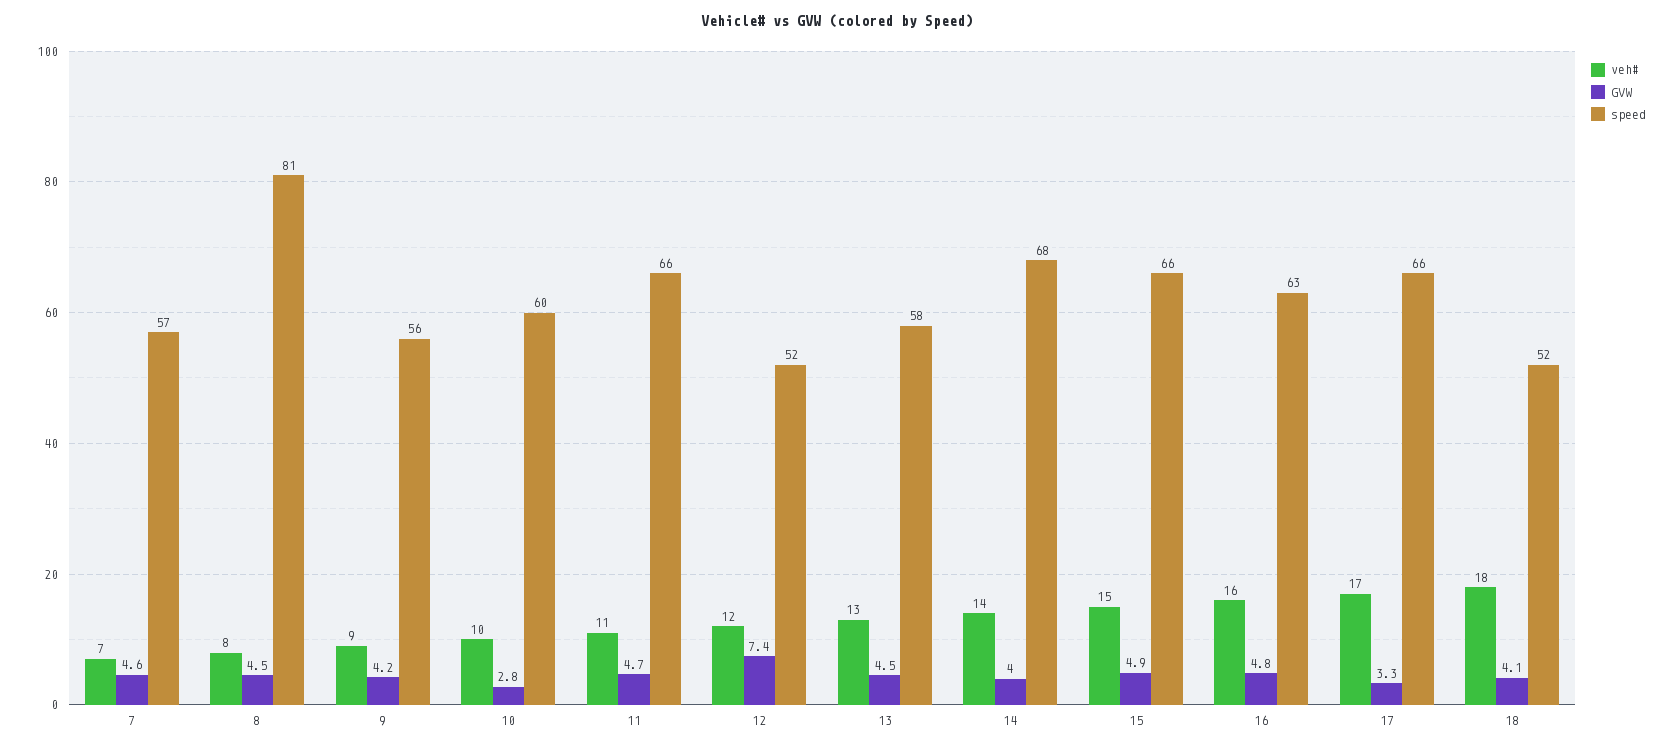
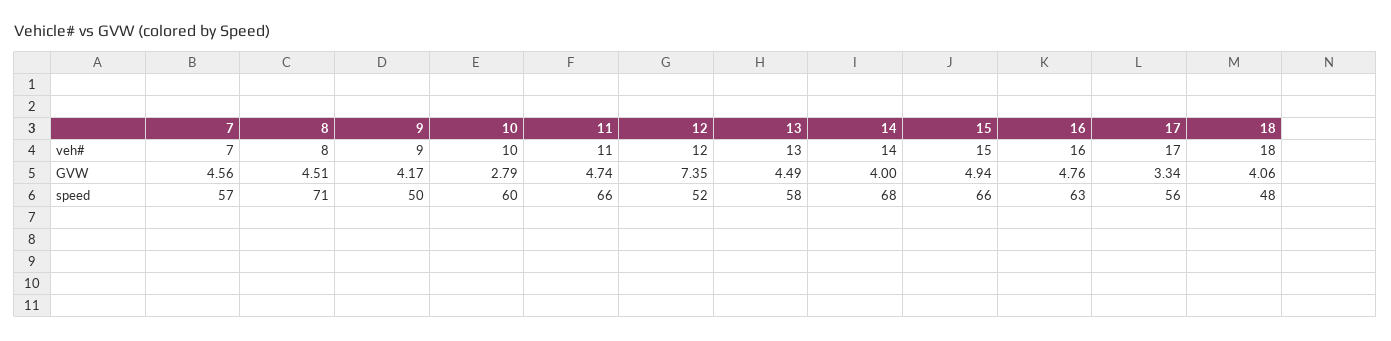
  {
    "veh#": {
      "7": 7,
      "8": 8,
      "9": 9,
      "10": 10,
      "11": 11,
      "12": 12,
      "13": 13,
      "14": 14,
      "15": 15,
      "16": 16,
      "17": 17,
      "18": 18
    },
    "GVW": {
      "7": 4.56,
      "8": 4.51,
      "9": 4.17,
      "10": 2.79,
      "11": 4.74,
      "12": 7.35,
      "13": 4.49,
      "14": 4,
      "15": 4.94,
      "16": 4.76,
      "17": 3.34,
      "18": 4.06
    },
    "speed": {
      "7": 57,
-     "8": 81,
+     "8": 71,
-     "9": 56,
+     "9": 50,
      "10": 60,
      "11": 66,
      "12": 52,
      "13": 58,
      "14": 68,
      "15": 66,
      "16": 63,
-     "17": 66,
+     "17": 56,
-     "18": 52
+     "18": 48
    }
  }

